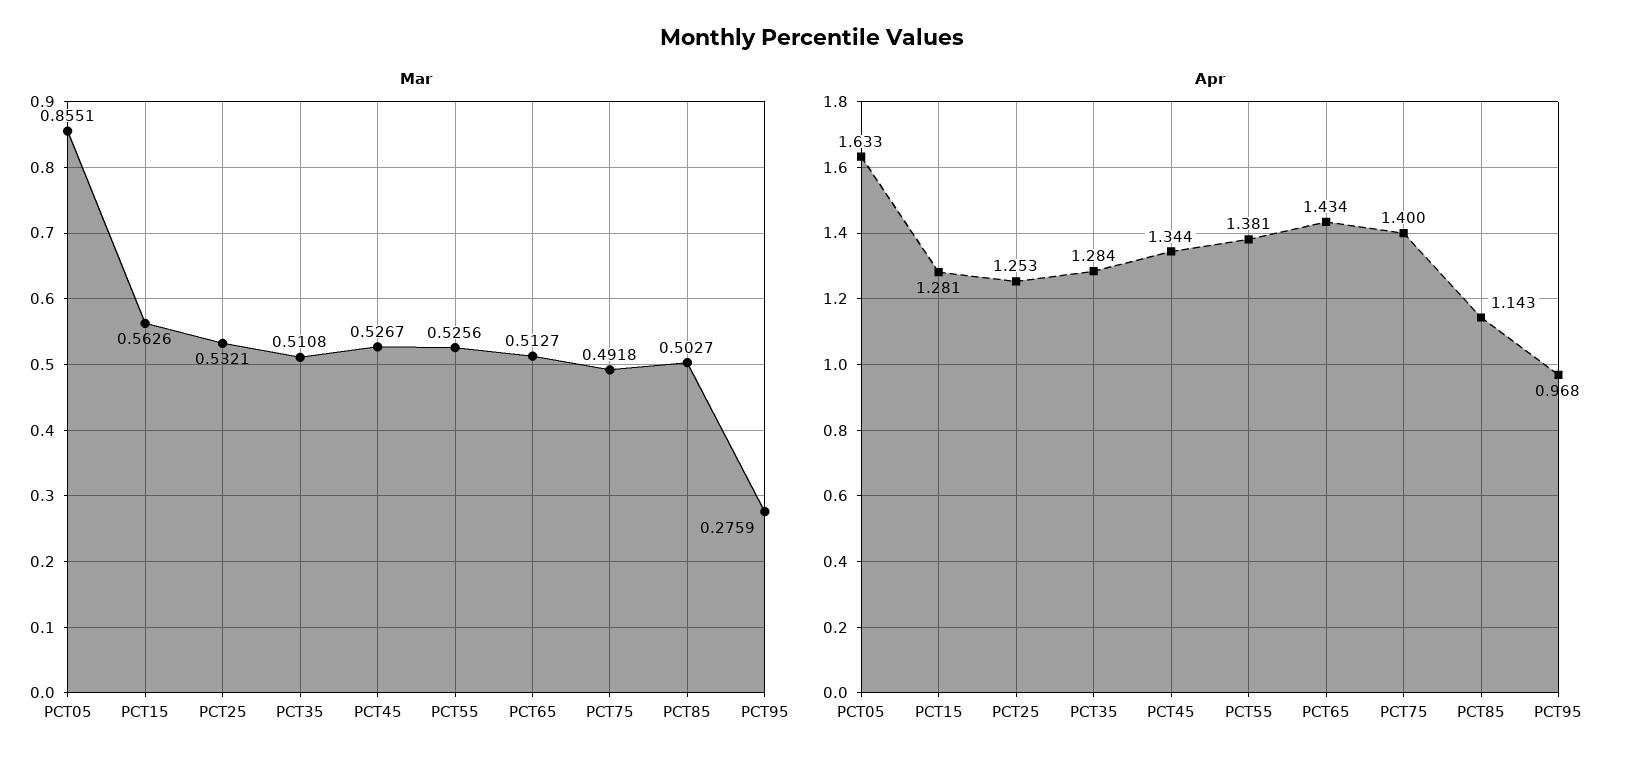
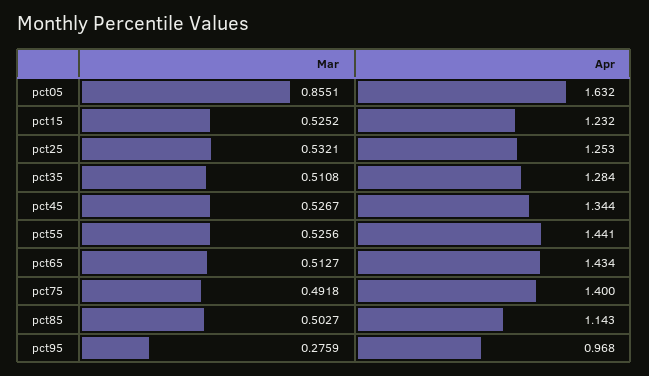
  {
    "Mar": {
      "PCT05": 0.8551,
-     "PCT15": 0.5626,
+     "PCT15": 0.5252,
      "PCT25": 0.5321,
      "PCT35": 0.5108,
      "PCT45": 0.5267,
      "PCT55": 0.5256,
      "PCT65": 0.5127,
      "PCT75": 0.4918,
      "PCT85": 0.5027,
      "PCT95": 0.2759
    },
    "Apr": {
-     "PCT05": 1.633,
+     "PCT05": 1.632,
-     "PCT15": 1.281,
+     "PCT15": 1.232,
      "PCT25": 1.253,
      "PCT35": 1.284,
      "PCT45": 1.344,
-     "PCT55": 1.381,
+     "PCT55": 1.441,
      "PCT65": 1.434,
      "PCT75": 1.4,
      "PCT85": 1.143,
      "PCT95": 0.968
    }
  }

